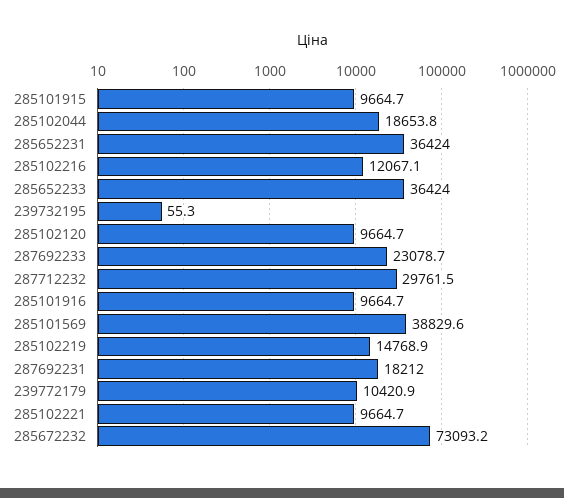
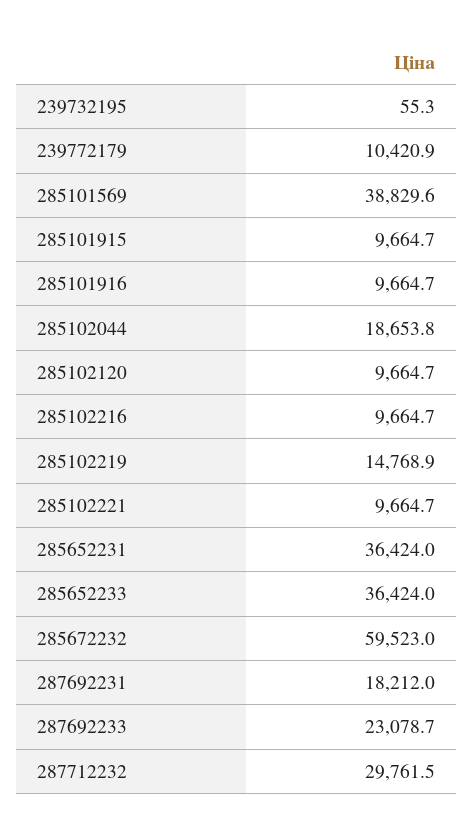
  {
    "285101915": 9664.7,
    "285102044": 18653.8,
    "285652231": 36424,
-   "285102216": 12067.1,
+   "285102216": 9664.7,
    "285652233": 36424,
    "239732195": 55.3,
    "285102120": 9664.7,
    "287692233": 23078.7,
    "287712232": 29761.5,
    "285101916": 9664.7,
    "285101569": 38829.6,
    "285102219": 14768.9,
    "287692231": 18212,
    "239772179": 10420.9,
    "285102221": 9664.7,
-   "285672232": 73093.2
+   "285672232": 59523
  }

